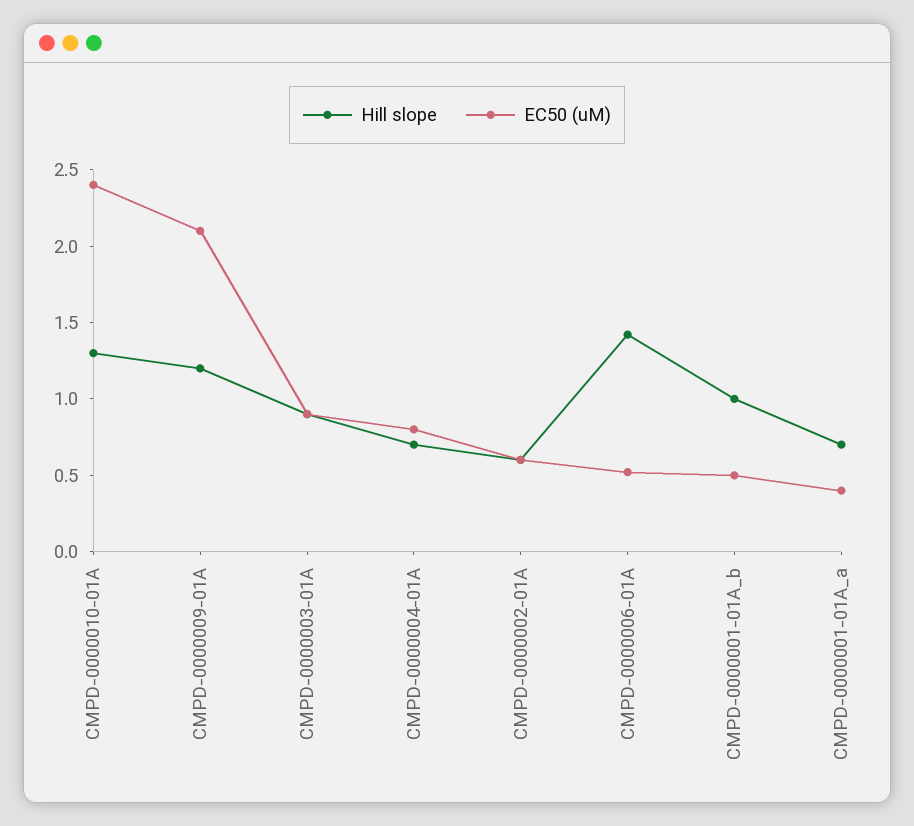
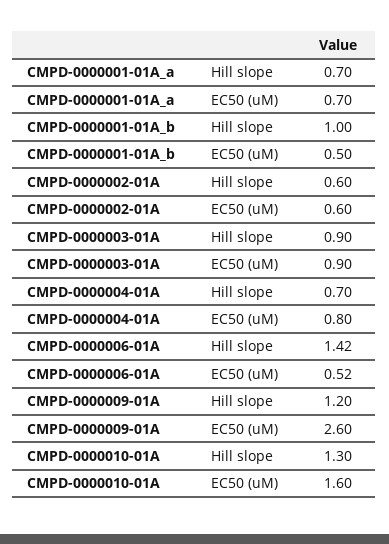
  {
    "Hill slope": {
      "CMPD-0000010-01A": 1.3,
      "CMPD-0000009-01A": 1.2,
      "CMPD-0000003-01A": 0.9,
      "CMPD-0000004-01A": 0.7,
      "CMPD-0000002-01A": 0.6,
      "CMPD-0000006-01A": 1.42,
      "CMPD-0000001-01A_b": 1,
      "CMPD-0000001-01A_a": 0.7
    },
    "EC50 (uM)": {
-     "CMPD-0000010-01A": 2.4,
+     "CMPD-0000010-01A": 1.6,
-     "CMPD-0000009-01A": 2.1,
+     "CMPD-0000009-01A": 2.6,
      "CMPD-0000003-01A": 0.9,
      "CMPD-0000004-01A": 0.8,
      "CMPD-0000002-01A": 0.6,
      "CMPD-0000006-01A": 0.52,
      "CMPD-0000001-01A_b": 0.5,
-     "CMPD-0000001-01A_a": 0.4
+     "CMPD-0000001-01A_a": 0.7
    }
  }

